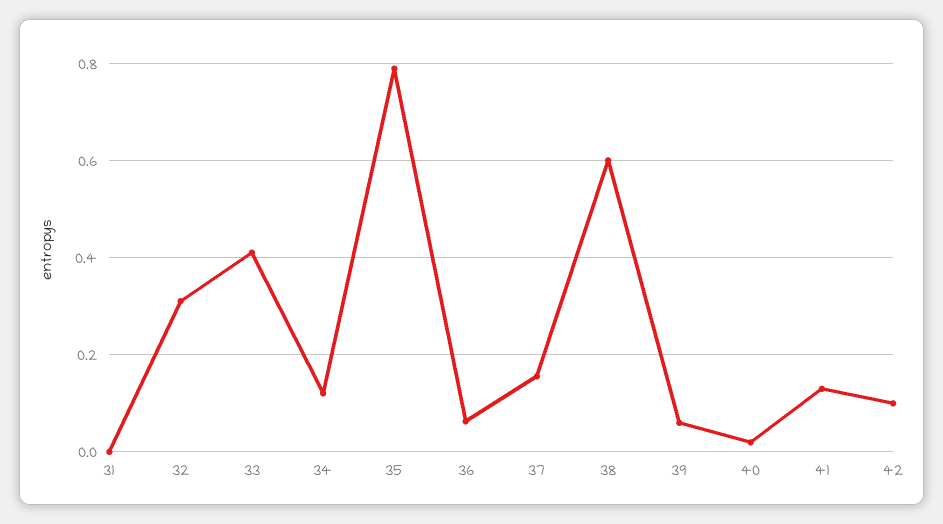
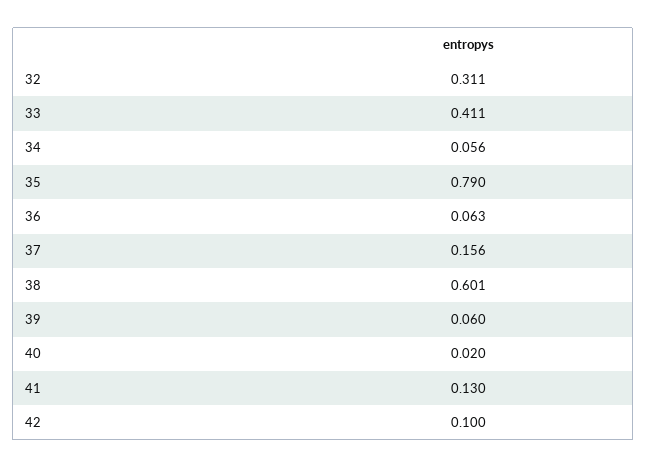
  {
-   "31": 0,
    "32": 0.311,
    "33": 0.411,
-   "34": 0.12,
+   "34": 0.056,
    "35": 0.79,
    "36": 0.063,
    "37": 0.156,
    "38": 0.601,
    "39": 0.06,
    "40": 0.02,
    "41": 0.13,
    "42": 0.1
  }

